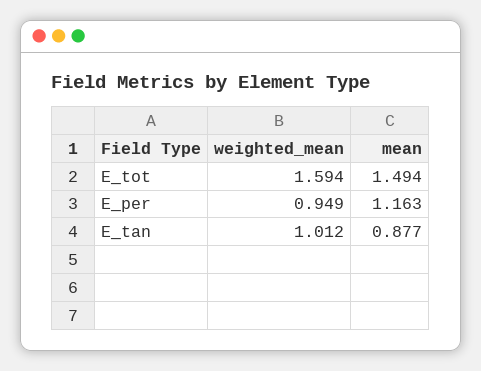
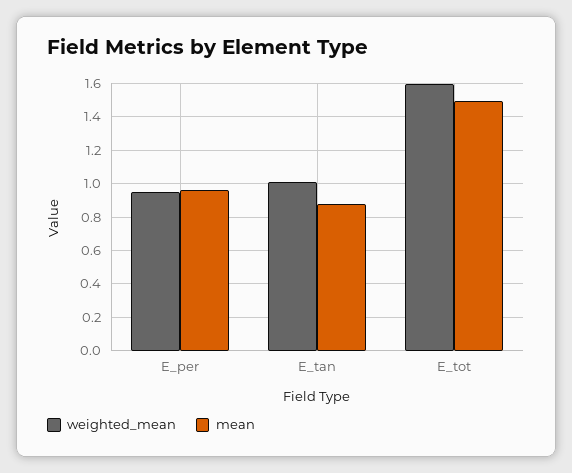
  {
    "weighted_mean": {
      "E_tot": 1.594,
      "E_per": 0.949,
      "E_tan": 1.012
    },
    "mean": {
      "E_tot": 1.494,
-     "E_per": 1.163,
+     "E_per": 0.95,
      "E_tan": 0.877
    }
  }

